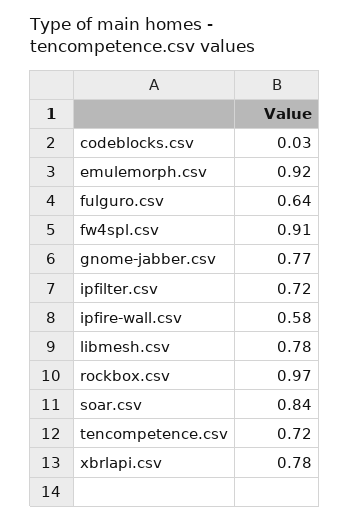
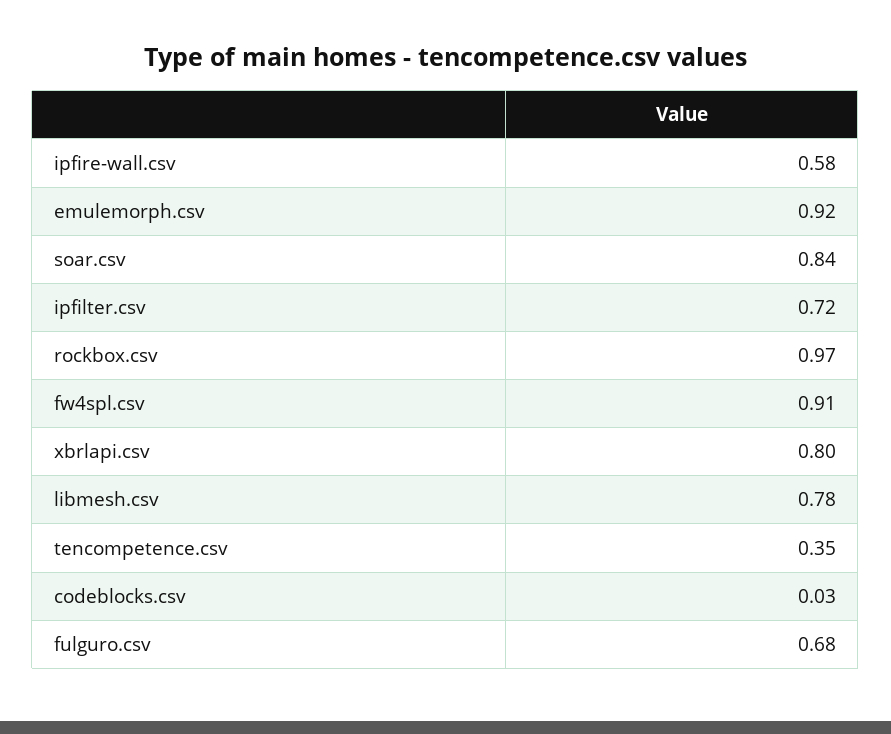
  {
    "codeblocks.csv": 0.03,
    "emulemorph.csv": 0.92,
-   "fulguro.csv": 0.64,
+   "fulguro.csv": 0.68,
    "fw4spl.csv": 0.91,
-   "gnome-jabber.csv": 0.77,
    "ipfilter.csv": 0.72,
    "ipfire-wall.csv": 0.58,
    "libmesh.csv": 0.78,
    "rockbox.csv": 0.97,
    "soar.csv": 0.84,
-   "tencompetence.csv": 0.72,
+   "tencompetence.csv": 0.35,
-   "xbrlapi.csv": 0.78
+   "xbrlapi.csv": 0.8
  }

